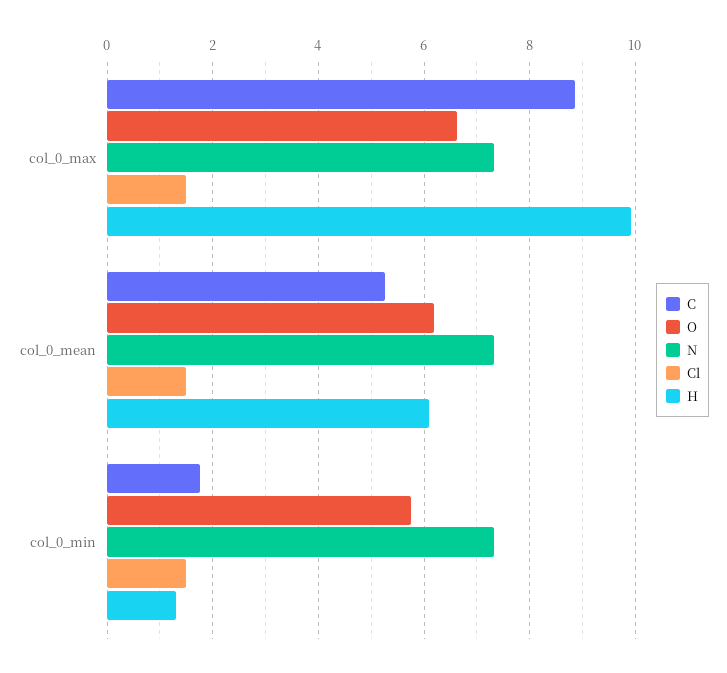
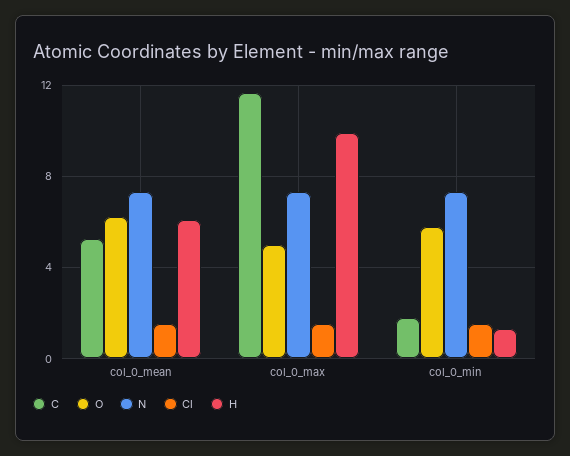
  {
    "C": {
-     "col_0_max": 8.8,
+     "col_0_max": 11.5,
      "col_0_mean": 5.2,
      "col_0_min": 1.8
    },
    "O": {
-     "col_0_max": 6.6,
+     "col_0_max": 5,
      "col_0_mean": 6.2,
      "col_0_min": 5.8
    },
    "N": {
      "col_0_max": 7.4,
      "col_0_mean": 7.4,
      "col_0_min": 7.4
    },
    "Cl": {
      "col_0_max": 1.4,
      "col_0_mean": 1.4,
      "col_0_min": 1.4
    },
    "H": {
      "col_0_max": 10,
      "col_0_mean": 6,
      "col_0_min": 1.4
    }
  }

